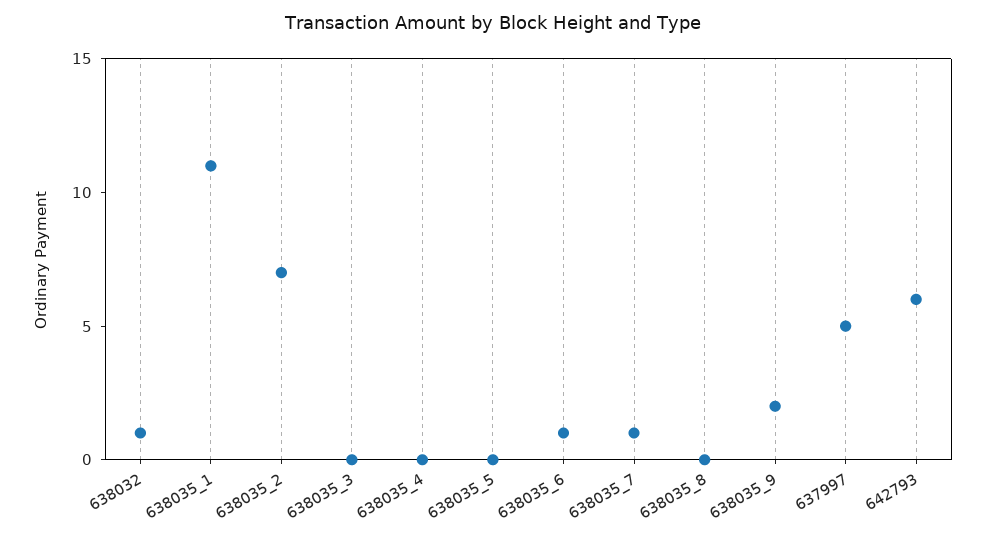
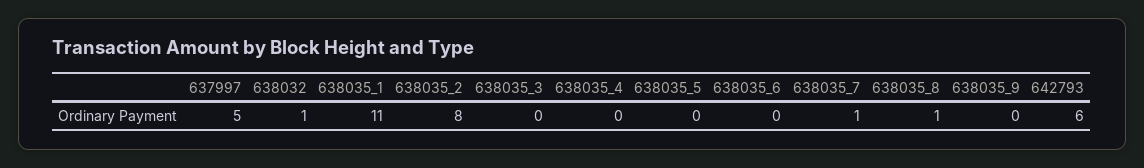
  {
    "638032": 1,
    "638035_1": 11,
-   "638035_2": 7,
+   "638035_2": 8,
    "638035_3": 0,
    "638035_4": 0,
    "638035_5": 0,
-   "638035_6": 1,
+   "638035_6": 0,
    "638035_7": 1,
-   "638035_8": 0,
+   "638035_8": 1,
-   "638035_9": 2,
+   "638035_9": 0,
    "637997": 5,
    "642793": 6
  }

